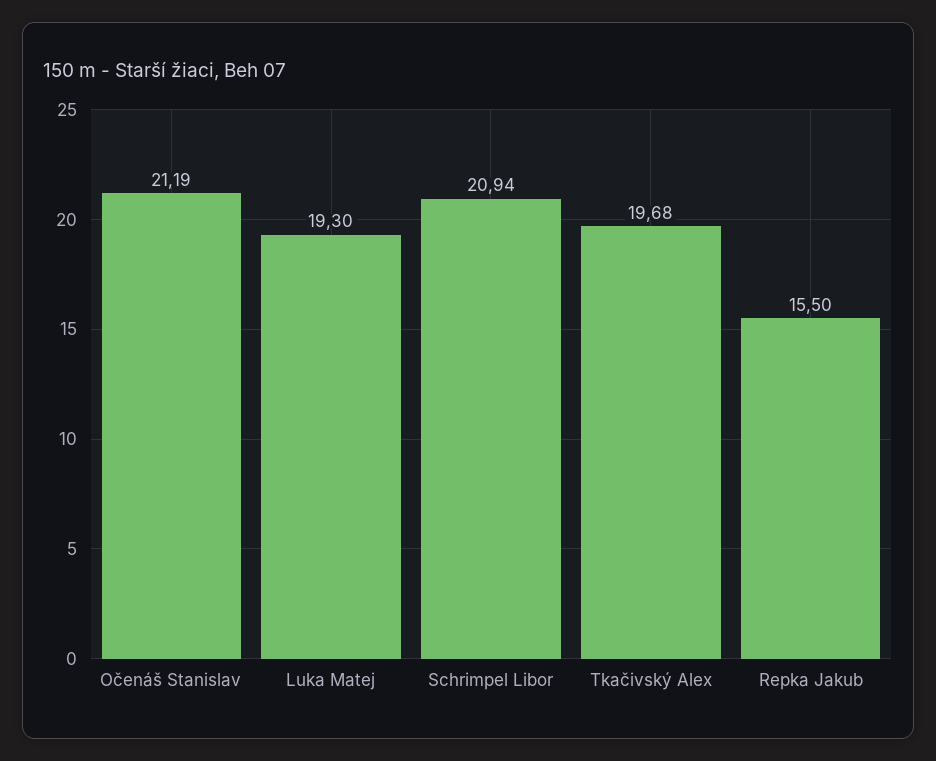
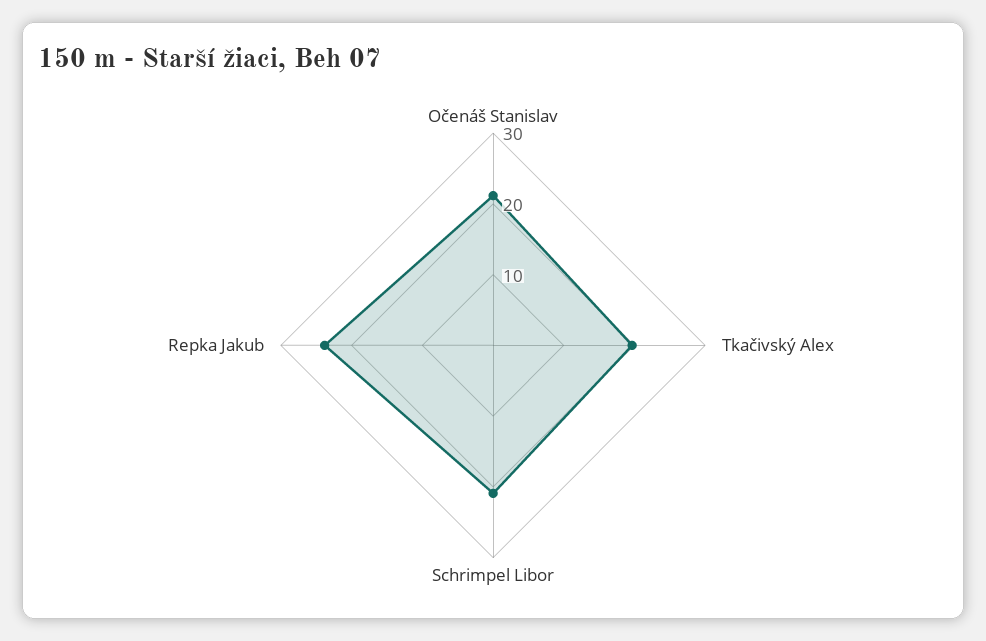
  {
    "Očenáš Stanislav": 21.19,
-   "Luka Matej": 19.3,
    "Schrimpel Libor": 20.94,
    "Tkačivský Alex": 19.68,
-   "Repka Jakub": 15.5
+   "Repka Jakub": 24
  }

